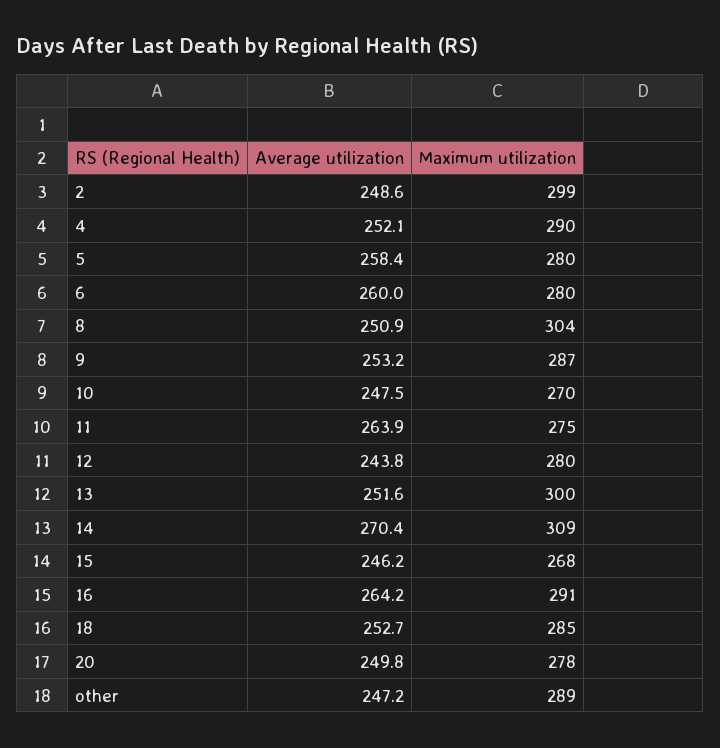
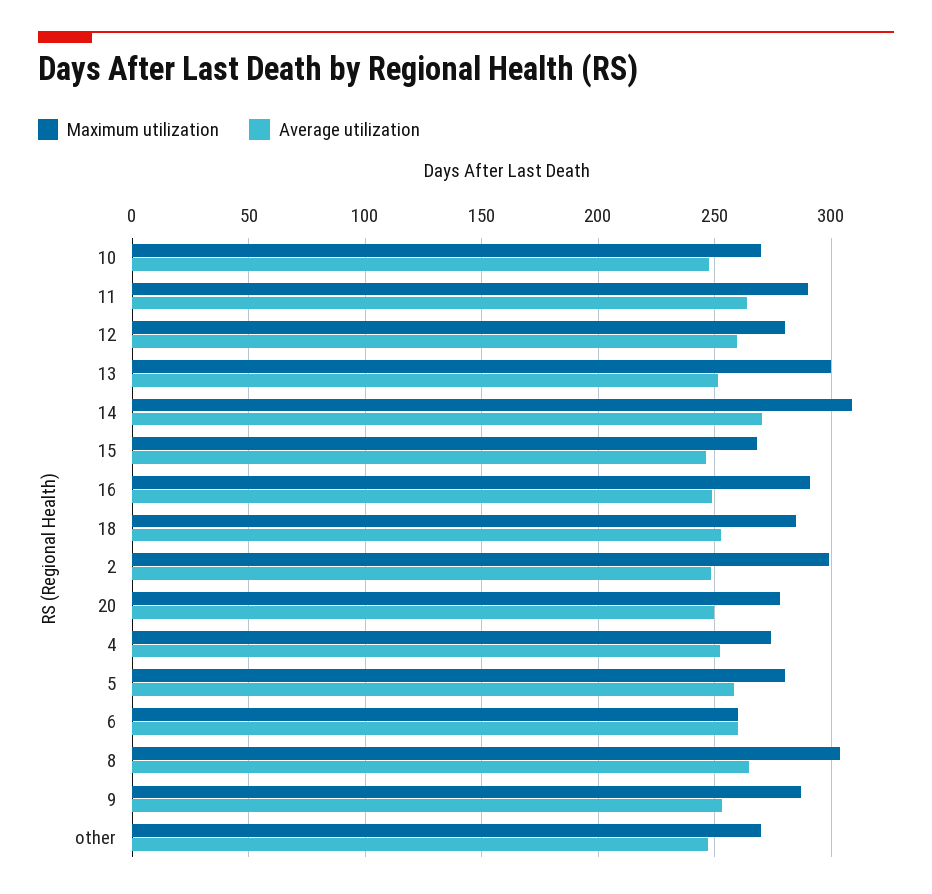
  {
    "Average utilization": {
      "2": 248.6,
      "4": 252.1,
      "5": 258.4,
      "6": 260,
-     "8": 250.9,
+     "8": 265,
      "9": 253.2,
      "10": 247.5,
      "11": 263.9,
-     "12": 243.8,
+     "12": 260,
      "13": 251.6,
      "14": 270.4,
      "15": 246.2,
-     "16": 264.2,
+     "16": 250,
      "18": 252.7,
      "20": 249.8,
      "other": 247.2
    },
    "Maximum utilization": {
      "2": 299,
-     "4": 290,
+     "4": 275,
      "5": 280,
-     "6": 280,
+     "6": 260,
      "8": 304,
      "9": 287,
      "10": 270,
-     "11": 275,
+     "11": 290,
      "12": 280,
      "13": 300,
      "14": 309,
      "15": 268,
      "16": 291,
      "18": 285,
      "20": 278,
-     "other": 289
+     "other": 270
    }
  }

